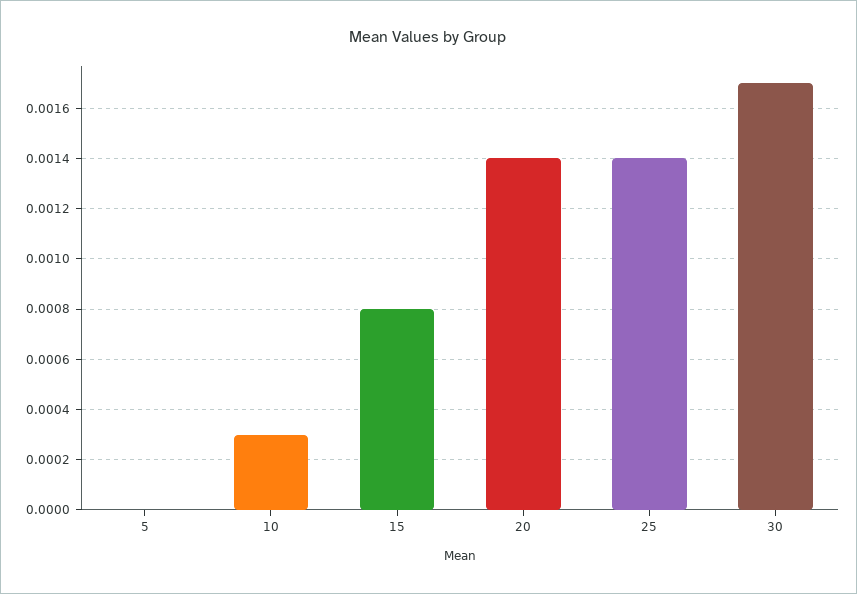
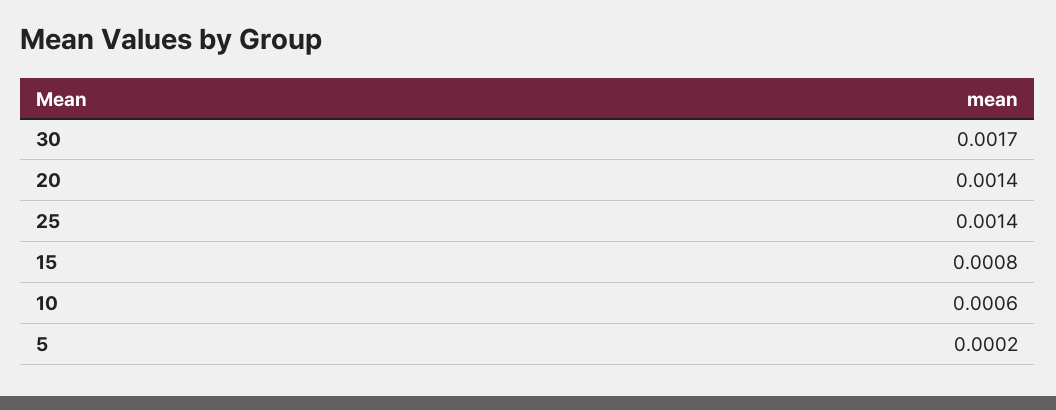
  {
-   "5": 0,
+   "5": 0.0002,
-   "10": 0.0003,
+   "10": 0.0006,
    "15": 0.0008,
    "20": 0.0014,
    "25": 0.0014,
    "30": 0.0017
  }

